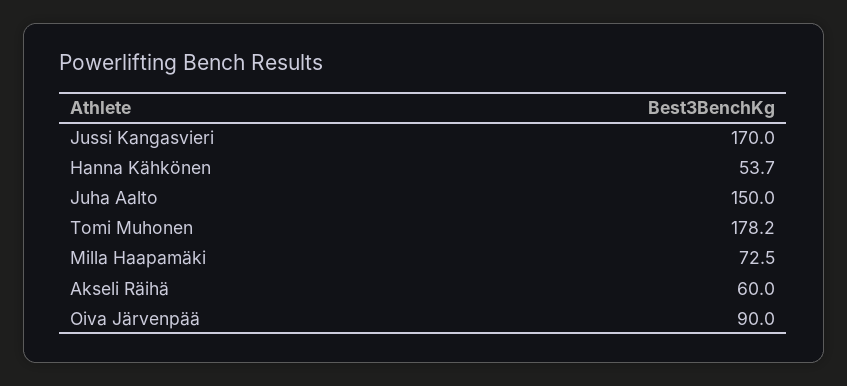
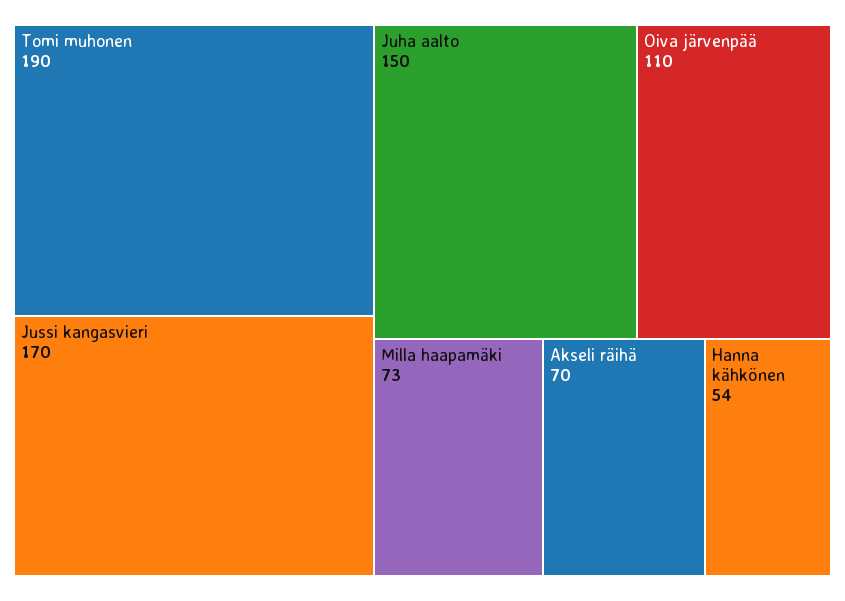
  {
    "Jussi Kangasvieri": 170,
    "Hanna Kähkönen": 53.7,
    "Juha Aalto": 150,
-   "Tomi Muhonen": 178.2,
+   "Tomi Muhonen": 190,
    "Milla Haapamäki": 72.5,
-   "Akseli Räihä": 60,
+   "Akseli Räihä": 70,
-   "Oiva Järvenpää": 90
+   "Oiva Järvenpää": 110
  }

